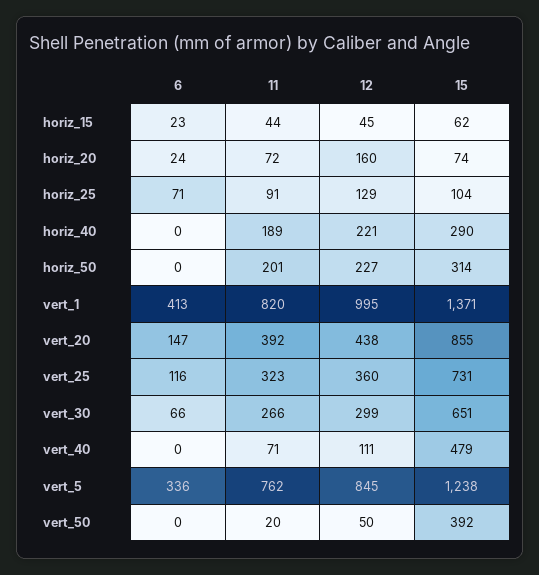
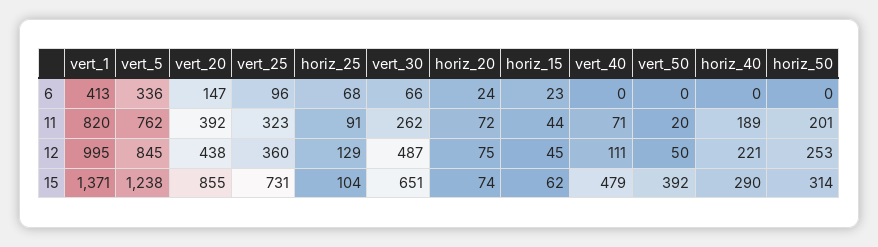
  {
    "6": {
      "horiz_15": 23,
      "horiz_20": 24,
-     "horiz_25": 71,
+     "horiz_25": 68,
      "horiz_40": 0,
      "horiz_50": 0,
      "vert_1": 413,
      "vert_20": 147,
-     "vert_25": 116,
+     "vert_25": 96,
      "vert_30": 66,
      "vert_40": 0,
      "vert_5": 336,
      "vert_50": 0
    },
    "11": {
      "horiz_15": 44,
      "horiz_20": 72,
      "horiz_25": 91,
      "horiz_40": 189,
      "horiz_50": 201,
      "vert_1": 820,
      "vert_20": 392,
      "vert_25": 323,
-     "vert_30": 266,
+     "vert_30": 262,
      "vert_40": 71,
      "vert_5": 762,
      "vert_50": 20
    },
    "12": {
      "horiz_15": 45,
-     "horiz_20": 160,
+     "horiz_20": 75,
      "horiz_25": 129,
      "horiz_40": 221,
-     "horiz_50": 227,
+     "horiz_50": 253,
      "vert_1": 995,
      "vert_20": 438,
      "vert_25": 360,
-     "vert_30": 299,
+     "vert_30": 487,
      "vert_40": 111,
      "vert_5": 845,
      "vert_50": 50
    },
    "15": {
      "horiz_15": 62,
      "horiz_20": 74,
      "horiz_25": 104,
      "horiz_40": 290,
      "horiz_50": 314,
      "vert_1": 1371,
      "vert_20": 855,
      "vert_25": 731,
      "vert_30": 651,
      "vert_40": 479,
      "vert_5": 1238,
      "vert_50": 392
    }
  }

